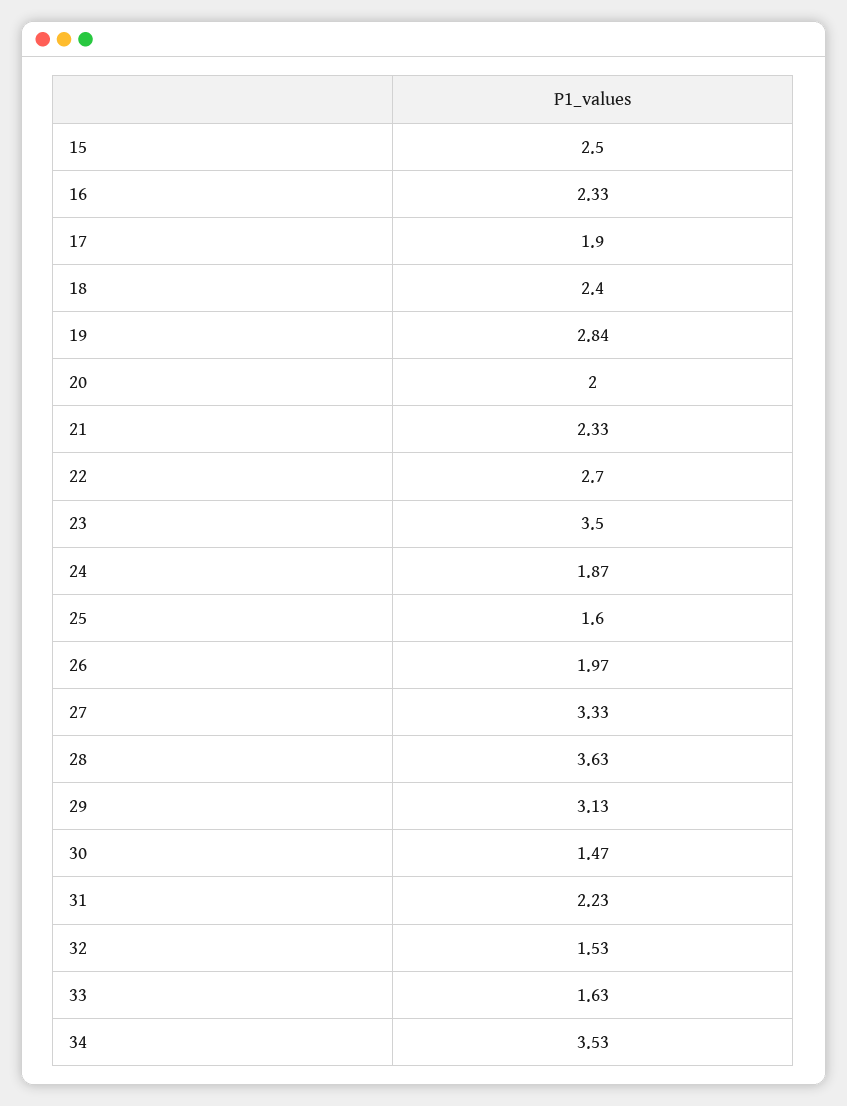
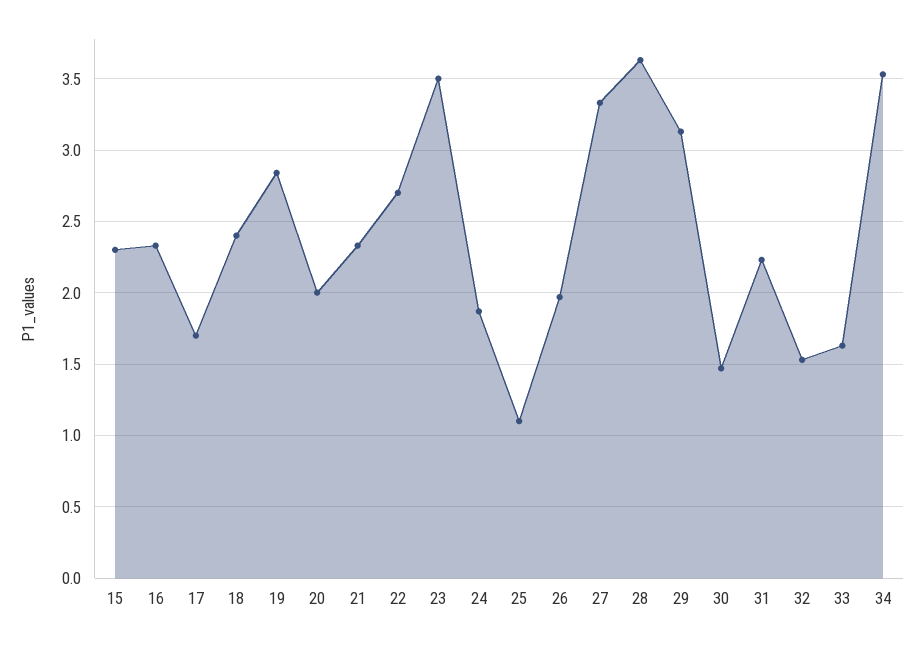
  {
-   "15": 2.5,
+   "15": 2.3,
    "16": 2.33,
-   "17": 1.9,
+   "17": 1.7,
    "18": 2.4,
    "19": 2.84,
    "20": 2,
    "21": 2.33,
    "22": 2.7,
    "23": 3.5,
    "24": 1.87,
-   "25": 1.6,
+   "25": 1.1,
    "26": 1.97,
    "27": 3.33,
    "28": 3.63,
    "29": 3.13,
    "30": 1.47,
    "31": 2.23,
    "32": 1.53,
    "33": 1.63,
    "34": 3.53
  }

